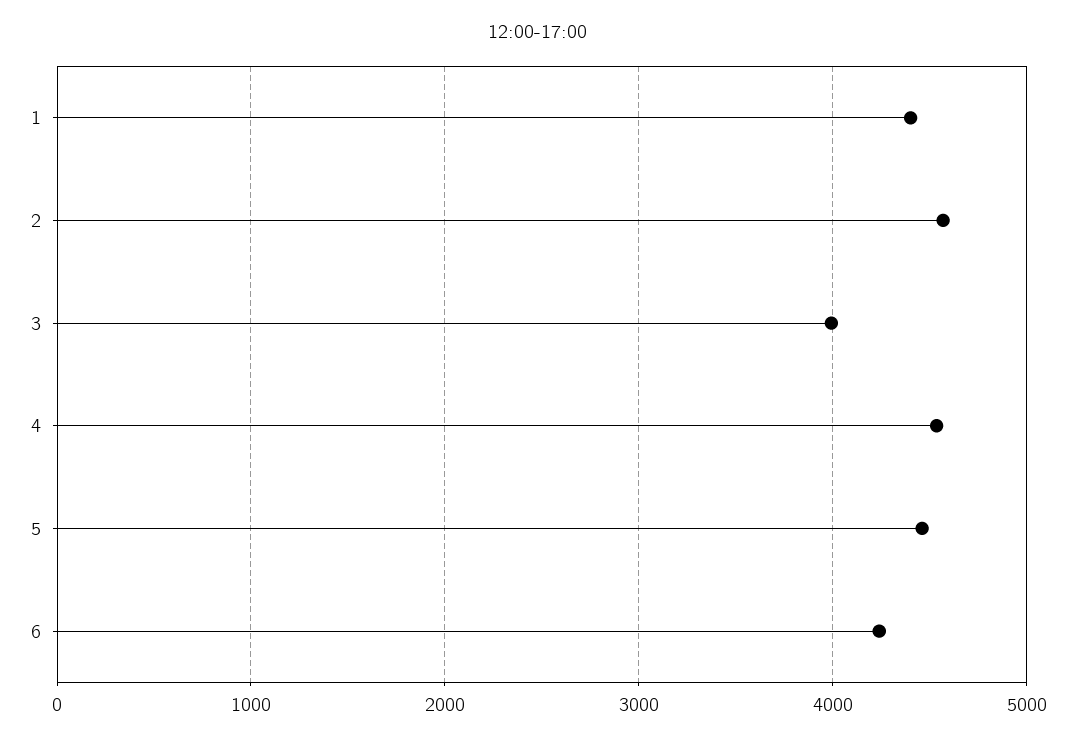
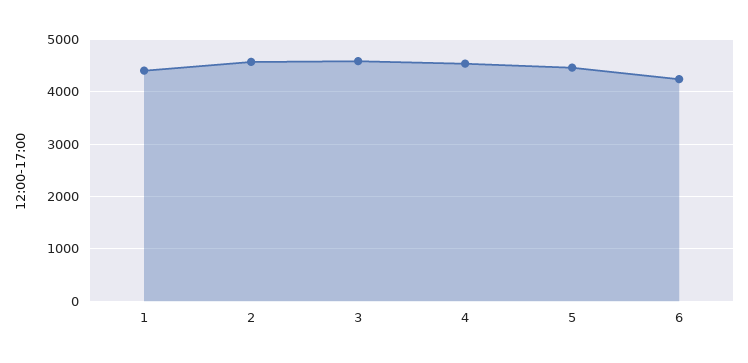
  {
    "1": 4400,
    "2": 4600,
-   "3": 4000,
+   "3": 4600,
    "4": 4500,
    "5": 4500,
    "6": 4200
  }

